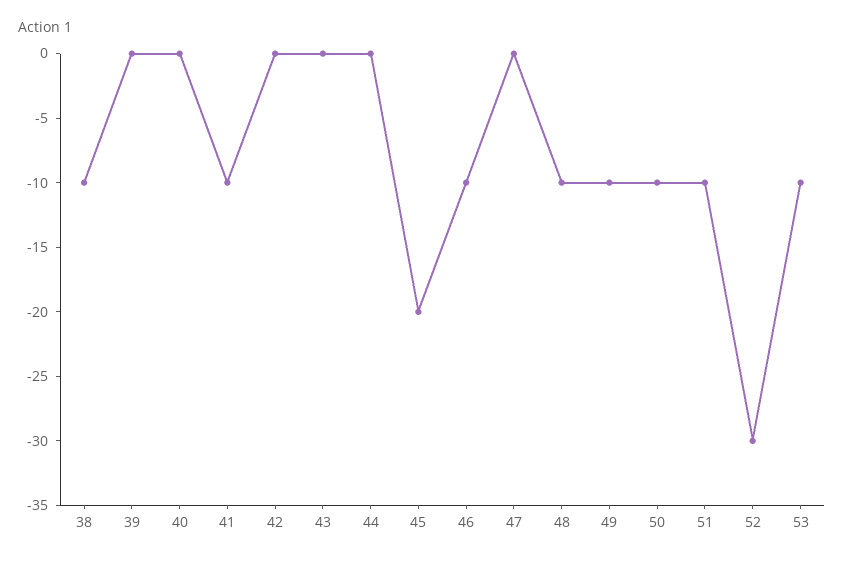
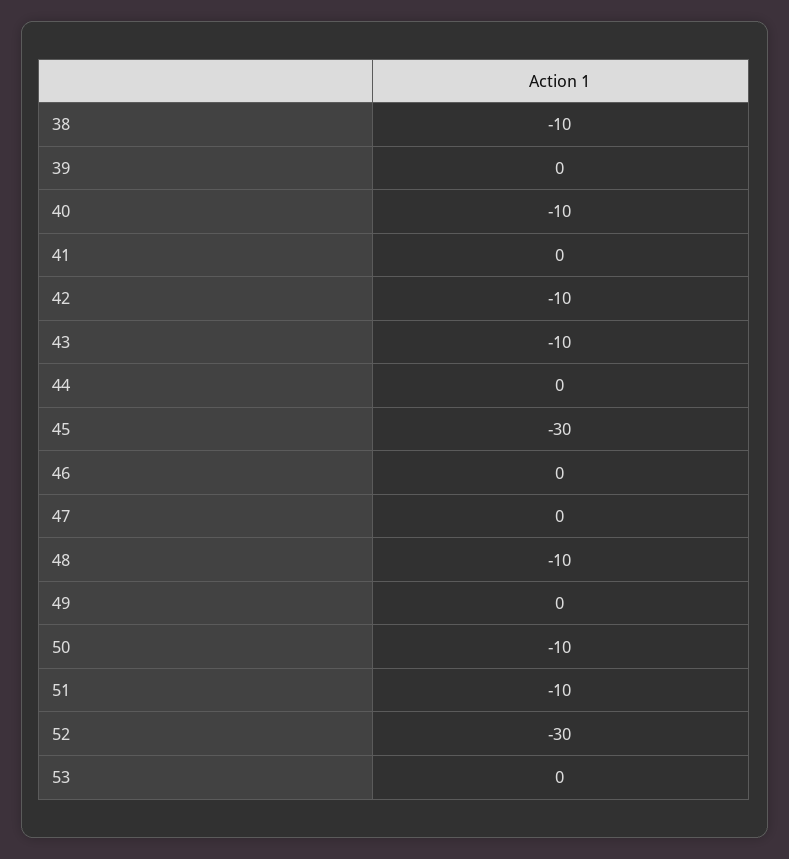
  {
    "38": -10,
    "39": 0,
-   "40": 0,
+   "40": -10,
-   "41": -10,
+   "41": 0,
-   "42": 0,
+   "42": -10,
-   "43": 0,
+   "43": -10,
    "44": 0,
-   "45": -20,
+   "45": -30,
-   "46": -10,
+   "46": 0,
    "47": 0,
    "48": -10,
-   "49": -10,
+   "49": 0,
    "50": -10,
    "51": -10,
    "52": -30,
-   "53": -10
+   "53": 0
  }

